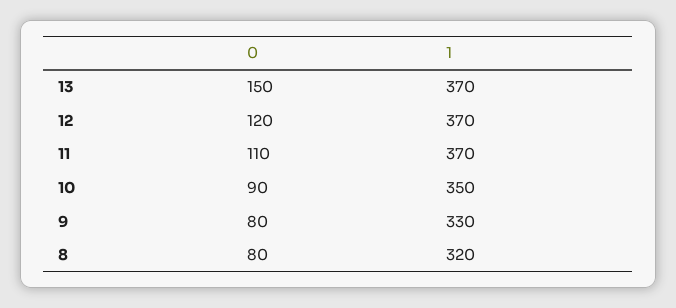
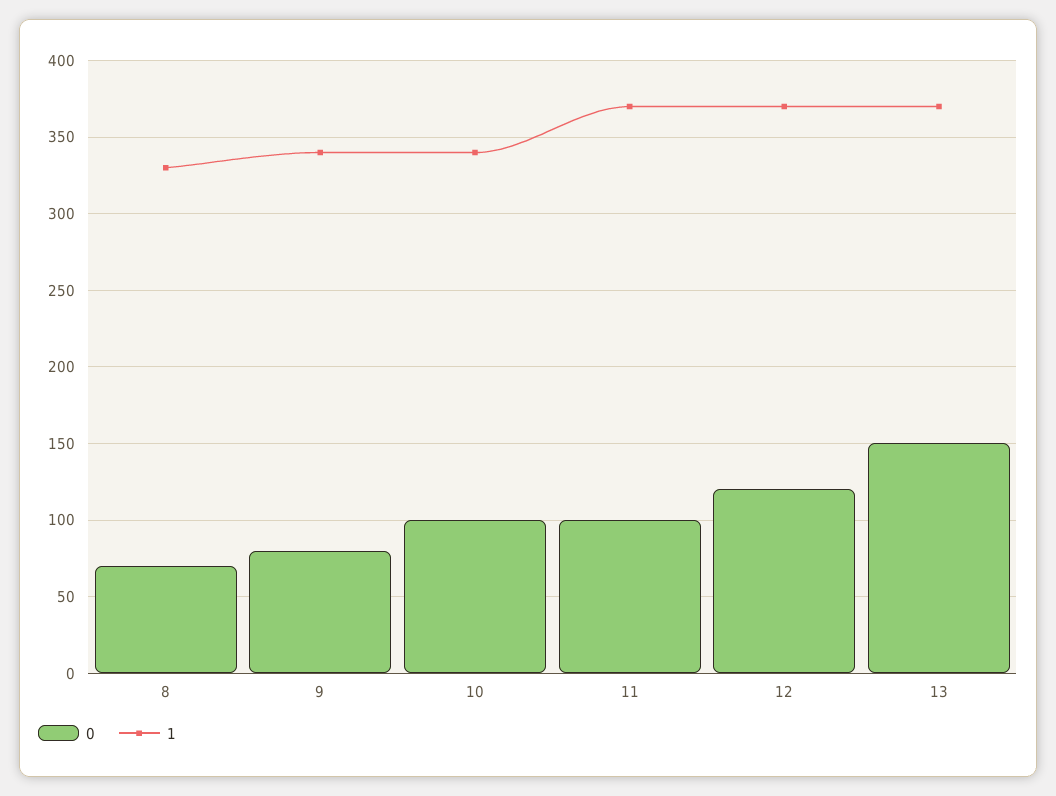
  {
    "0": {
      "13": 150,
      "12": 120,
-     "11": 110,
+     "11": 100,
-     "10": 90,
+     "10": 100,
      "9": 80,
-     "8": 80
+     "8": 70
    },
    "1": {
      "13": 370,
      "12": 370,
      "11": 370,
-     "10": 350,
+     "10": 340,
-     "9": 330,
+     "9": 340,
-     "8": 320
+     "8": 330
    }
  }

